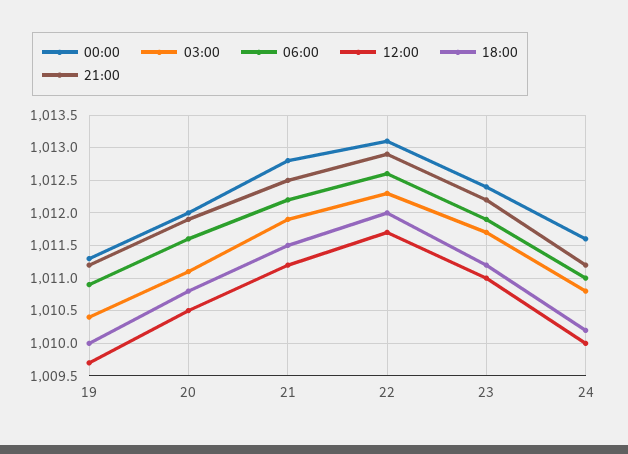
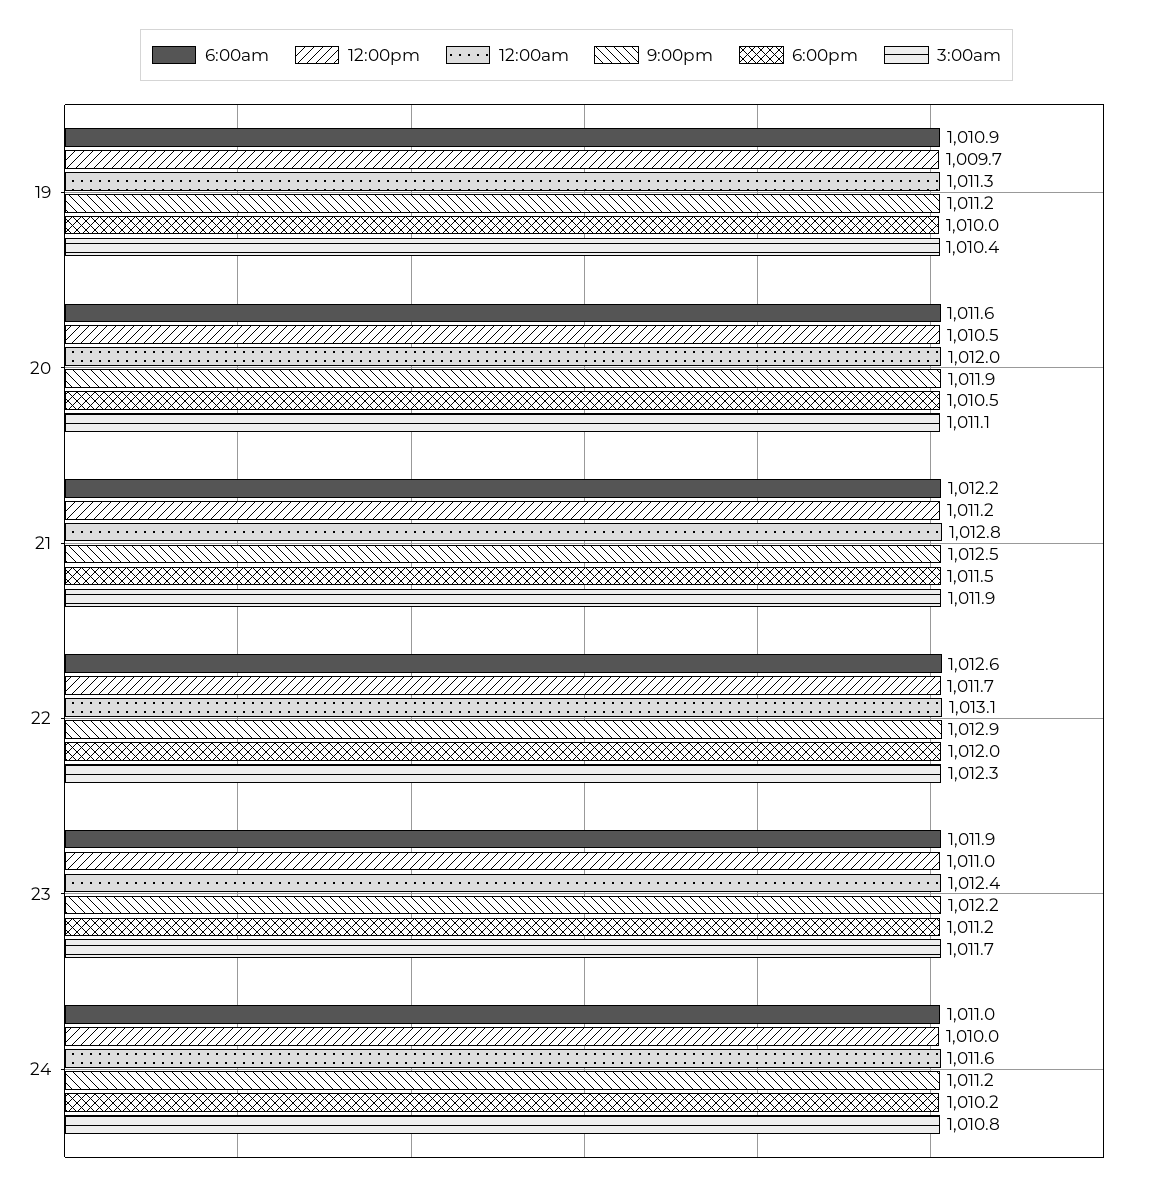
  {
    "00:00": {
      "19": 1011.3,
      "20": 1012,
      "21": 1012.8,
      "22": 1013.1,
      "23": 1012.4,
      "24": 1011.6
    },
    "03:00": {
      "19": 1010.4,
      "20": 1011.1,
      "21": 1011.9,
      "22": 1012.3,
      "23": 1011.7,
      "24": 1010.8
    },
    "06:00": {
      "19": 1010.9,
      "20": 1011.6,
      "21": 1012.2,
      "22": 1012.6,
      "23": 1011.9,
      "24": 1011
    },
    "12:00": {
      "19": 1009.7,
      "20": 1010.5,
      "21": 1011.2,
      "22": 1011.7,
      "23": 1011,
      "24": 1010
    },
    "18:00": {
      "19": 1010,
-     "20": 1010.8,
+     "20": 1010.5,
      "21": 1011.5,
      "22": 1012,
      "23": 1011.2,
      "24": 1010.2
    },
    "21:00": {
      "19": 1011.2,
      "20": 1011.9,
      "21": 1012.5,
      "22": 1012.9,
      "23": 1012.2,
      "24": 1011.2
    }
  }

